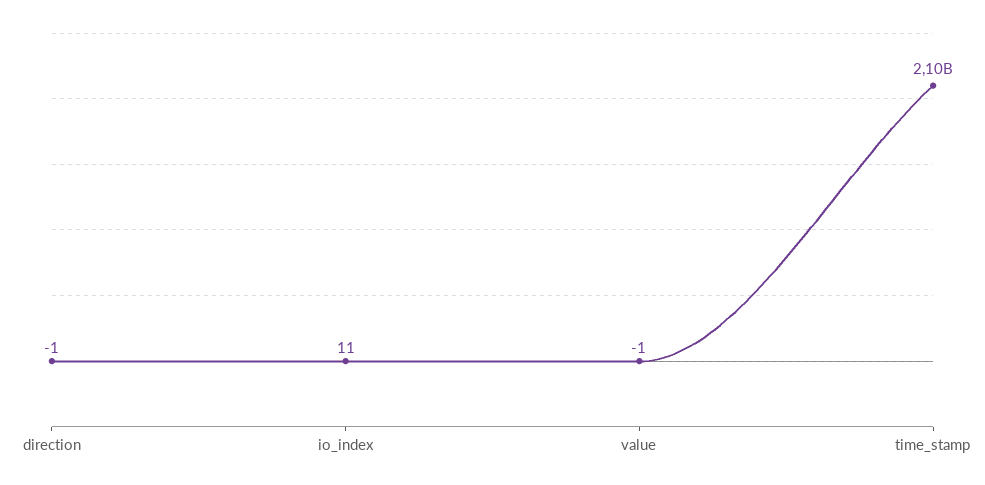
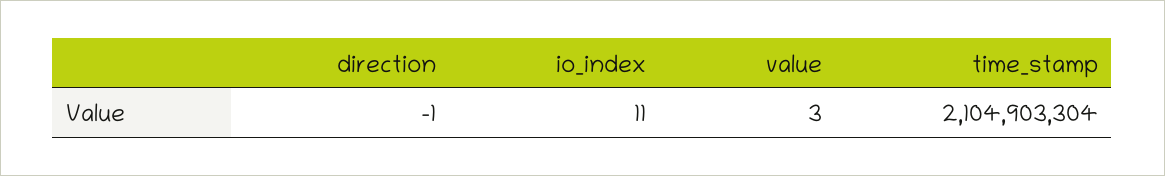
  {
    "direction": -1,
    "io_index": 11,
-   "value": -1,
+   "value": 3,
    "time_stamp": 2104903304
  }

